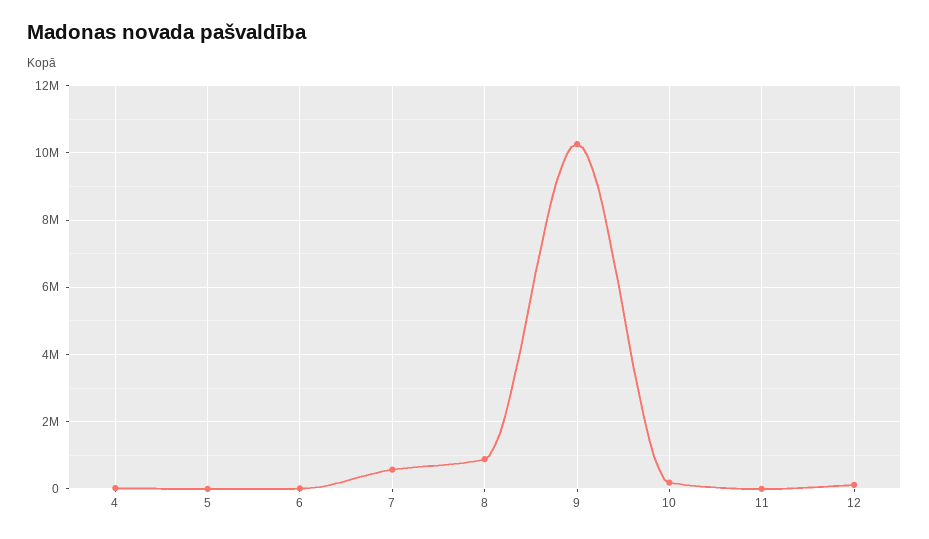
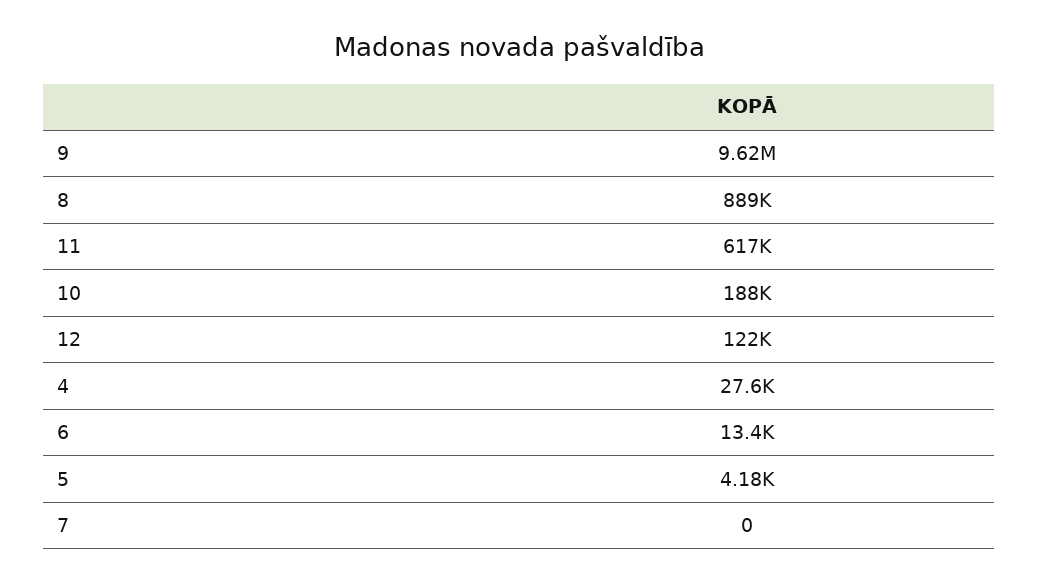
  {
    "4": 27600,
    "5": 4180,
    "6": 13400,
-   "7": 600000,
+   "7": 0,
    "8": 889000,
-   "9": 10200000,
+   "9": 9620000,
    "10": 188000,
-   "11": 0,
+   "11": 617000,
    "12": 122000
  }

